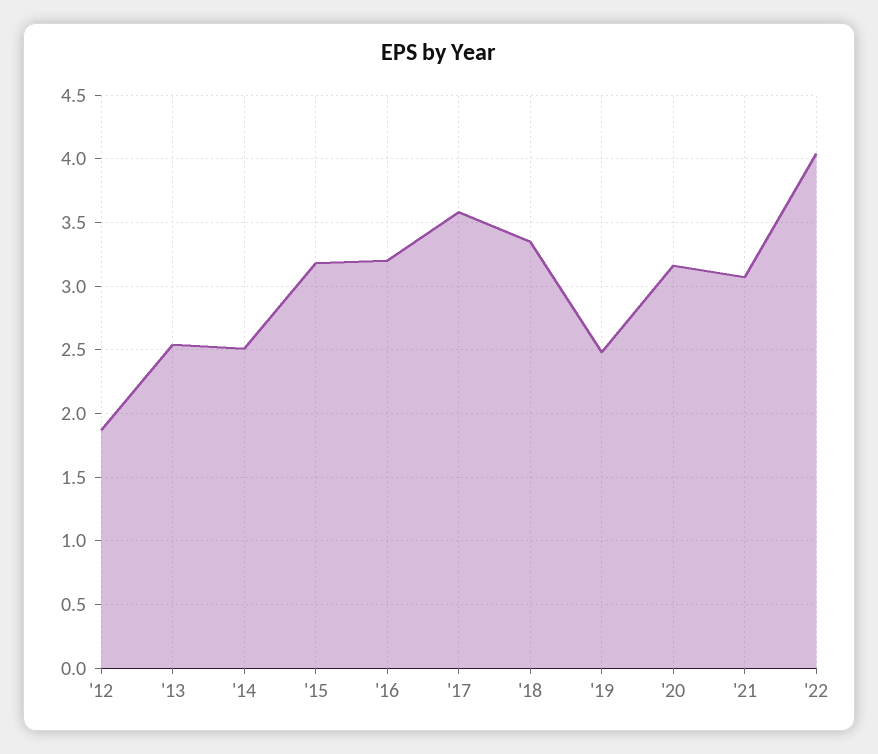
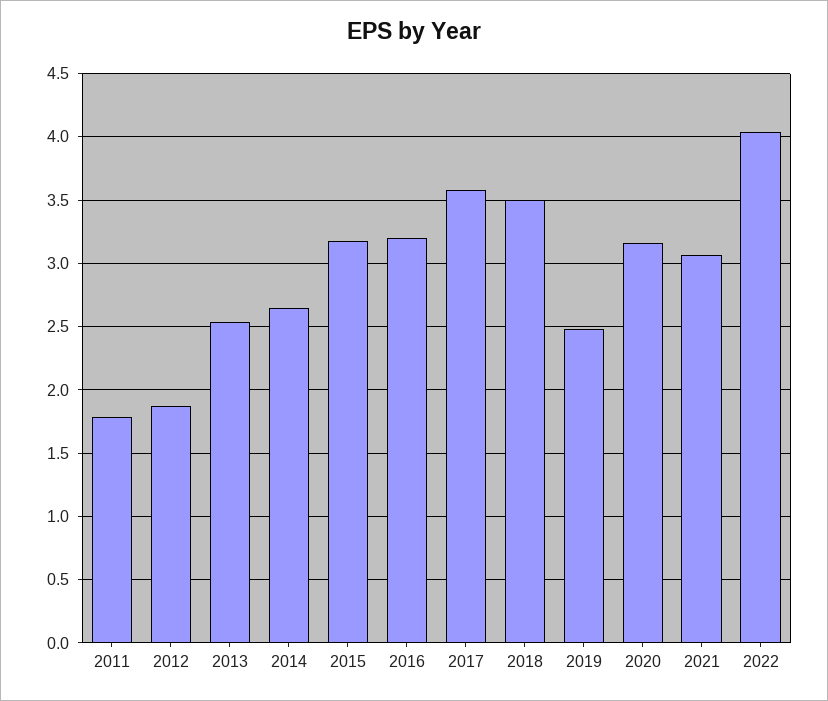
  {
    "'12": 1.85,
    "'13": 2.55,
-   "'14": 2.5,
+   "'14": 2.65,
    "'15": 3.2,
    "'16": 3.2,
    "'17": 3.6,
-   "'18": 3.35,
+   "'18": 3.5,
    "'19": 2.5,
    "'20": 3.15,
    "'21": 3.05,
-   "'22": 4.05
+   "'22": 4.05,
+   "2011": 1.8
  }

